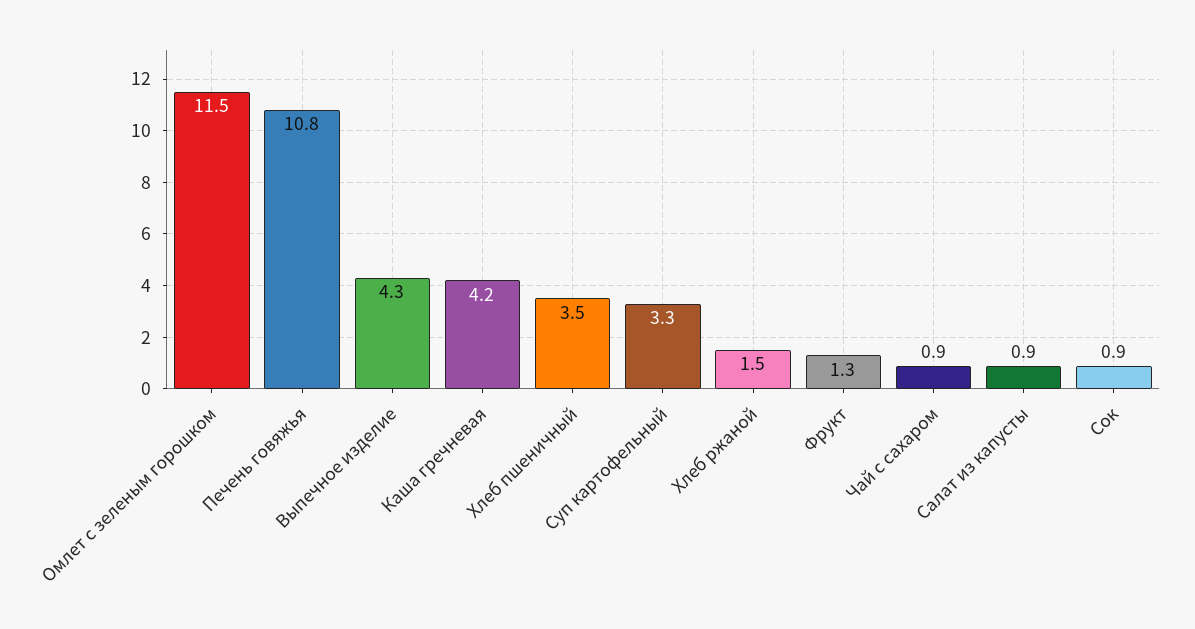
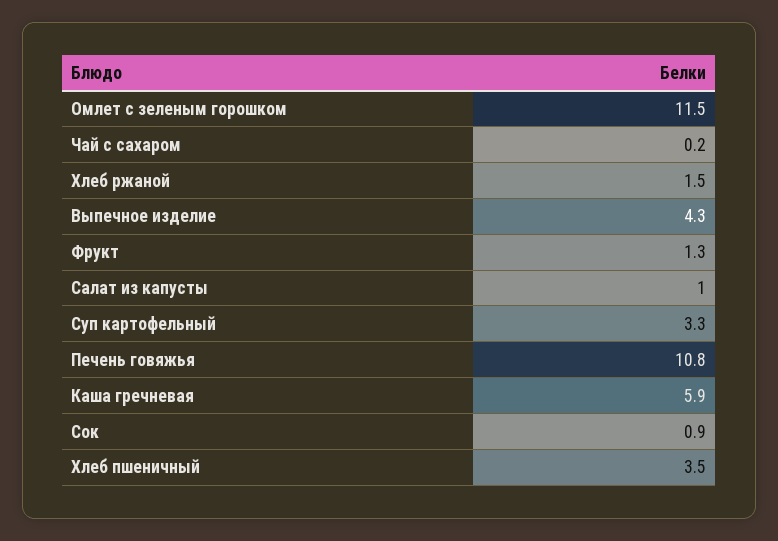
  {
    "Омлет с зеленым горошком": 11.5,
    "Печень говяжья": 10.8,
    "Выпечное изделие": 4.3,
-   "Каша гречневая": 4.2,
+   "Каша гречневая": 5.9,
    "Хлеб пшеничный": 3.5,
    "Суп картофельный": 3.3,
    "Хлеб ржаной": 1.5,
    "Фрукт": 1.3,
-   "Чай с сахаром": 0.9,
+   "Чай с сахаром": 0.2,
-   "Салат из капусты": 0.9,
+   "Салат из капусты": 1,
    "Сок": 0.9
  }

